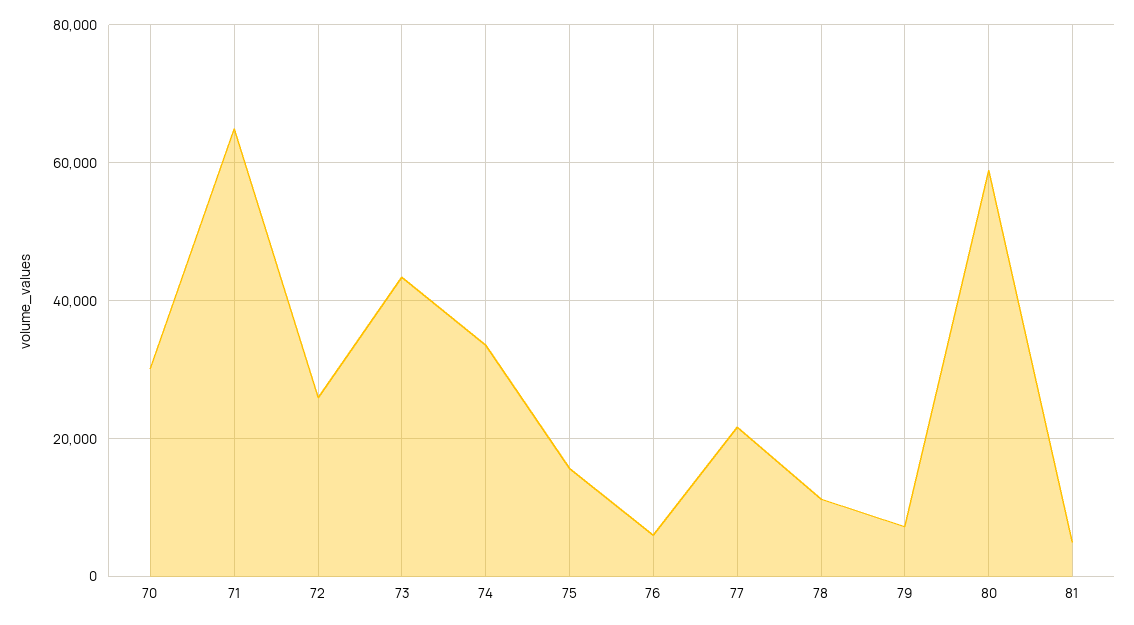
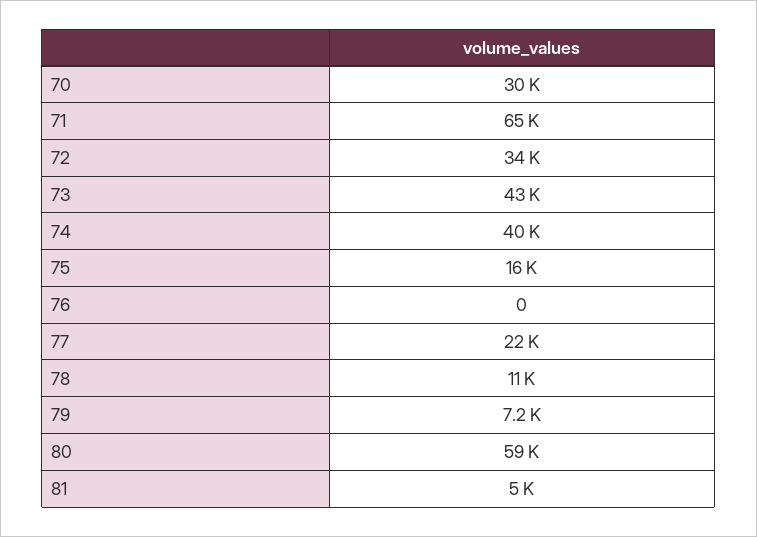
  {
    "70": 30000,
    "71": 65000,
-   "72": 26000,
+   "72": 34000,
    "73": 43000,
-   "74": 34000,
+   "74": 40000,
    "75": 16000,
-   "76": 6000,
+   "76": 0,
    "77": 22000,
    "78": 11000,
    "79": 7200,
    "80": 59000,
    "81": 5000
  }

